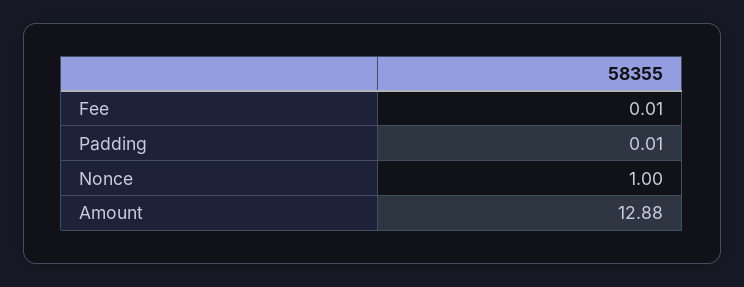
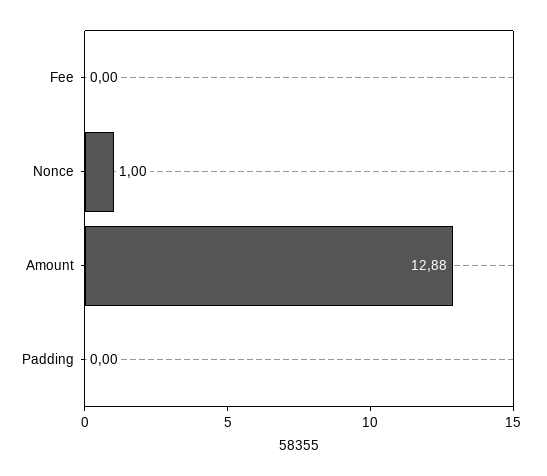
  {
-   "Fee": 0.01,
+   "Fee": 0,
-   "Padding": 0.01,
+   "Padding": 0,
    "Nonce": 1,
    "Amount": 12.88
  }

